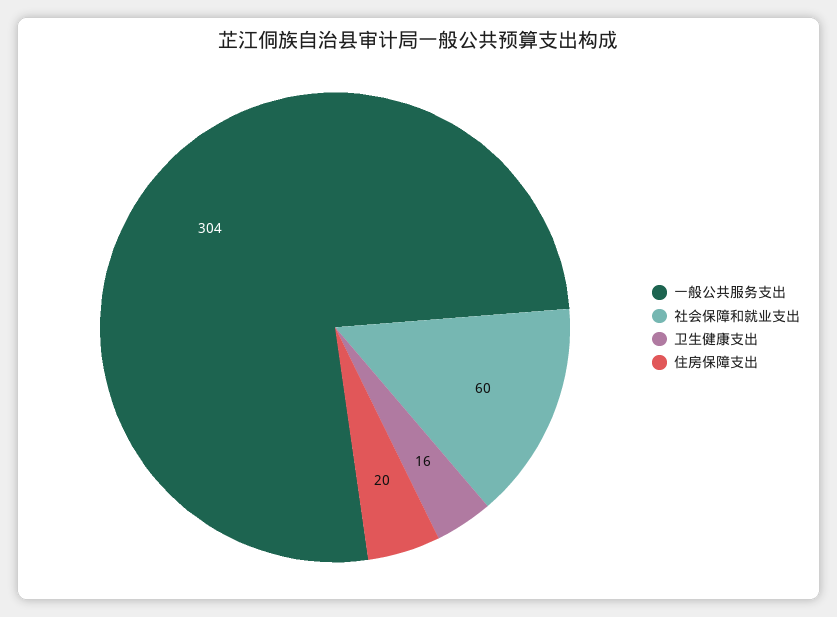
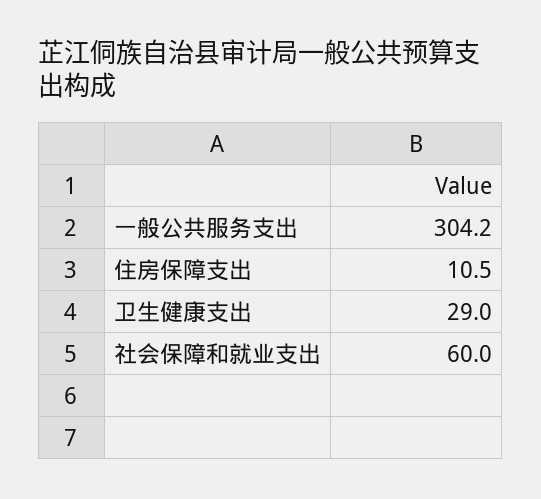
  {
    "一般公共服务支出": 304.2,
    "社会保障和就业支出": 60,
-   "卫生健康支出": 16,
+   "卫生健康支出": 29,
-   "住房保障支出": 20
+   "住房保障支出": 10.5
  }

